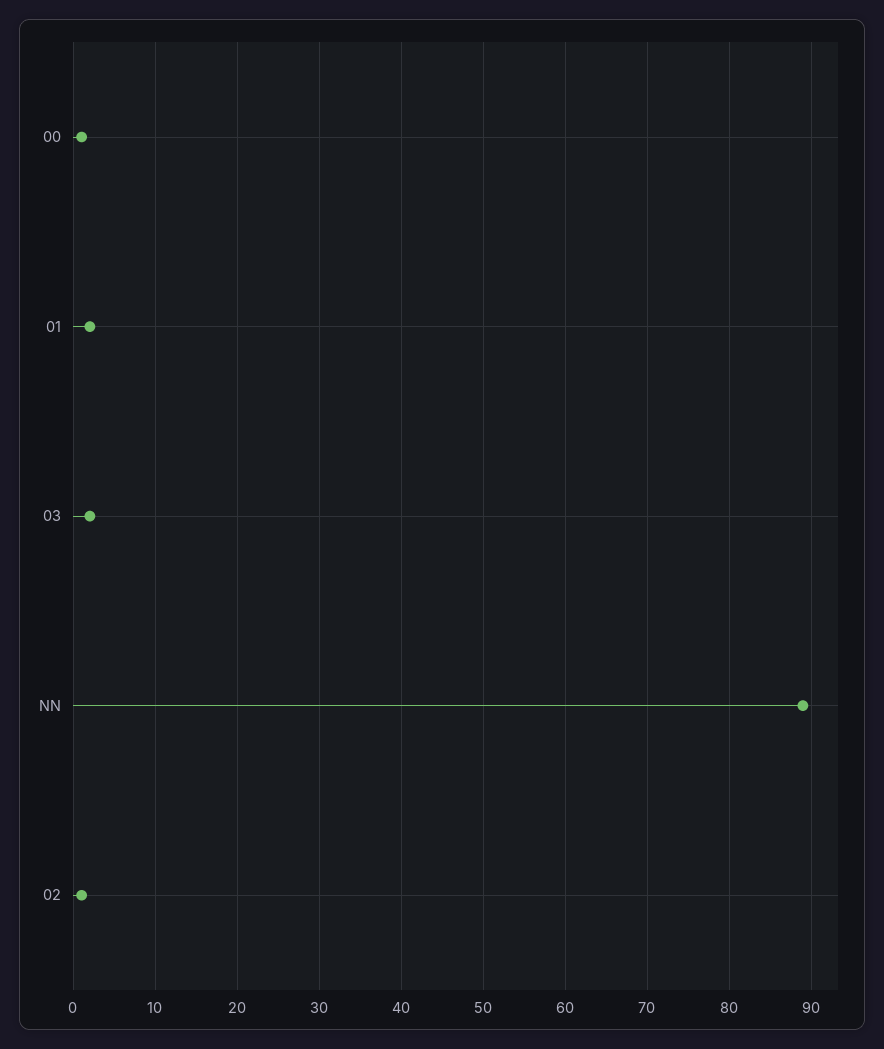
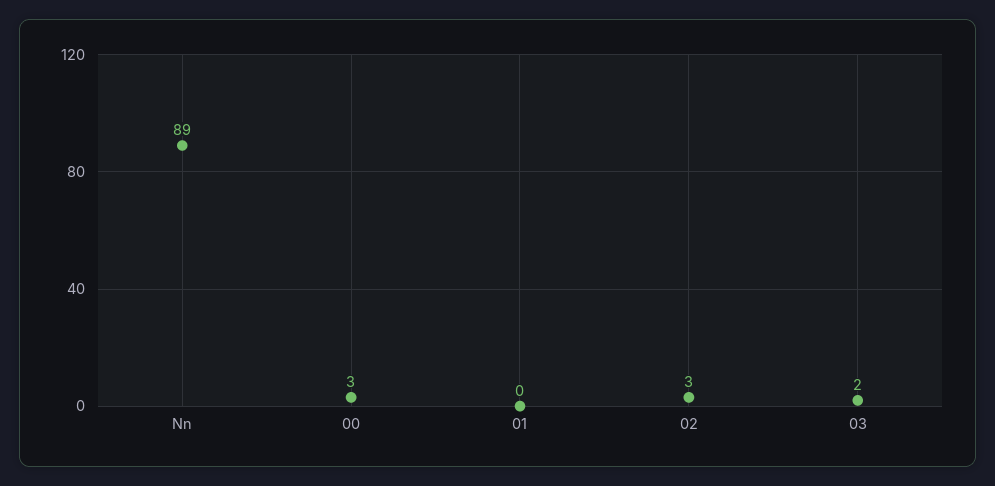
  {
-   "00": 1,
+   "00": 3,
-   "01": 2,
+   "01": 0,
    "03": 2,
    "NN": 89,
-   "02": 1
+   "02": 3
  }

